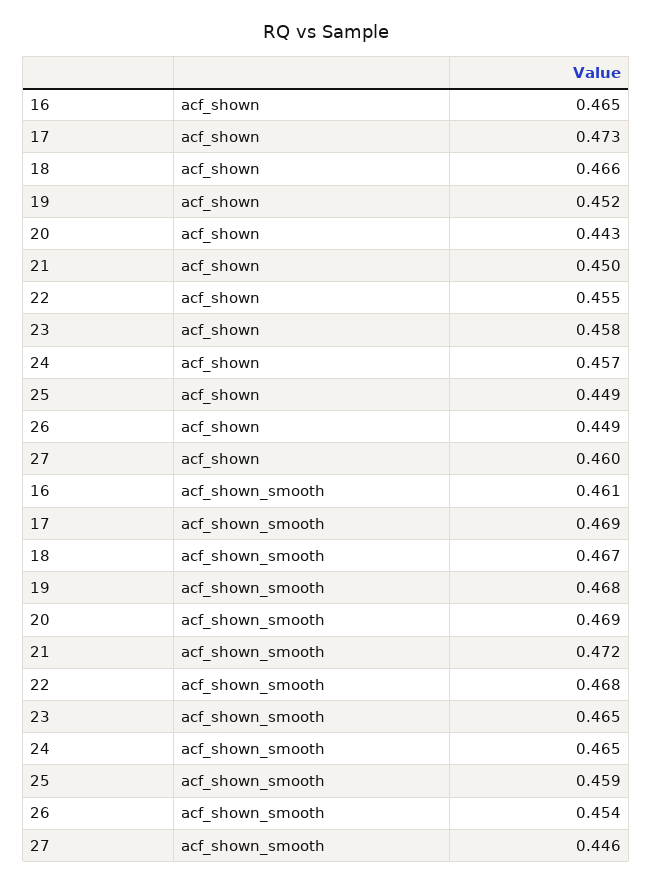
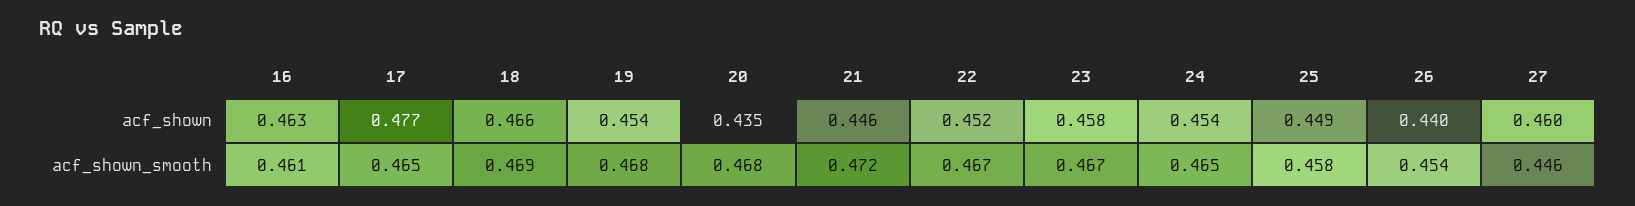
  {
    "16": {
-     "acf_shown": 0.465,
+     "acf_shown": 0.463,
      "acf_shown_smooth": 0.461
    },
    "17": {
-     "acf_shown": 0.473,
+     "acf_shown": 0.477,
-     "acf_shown_smooth": 0.469
+     "acf_shown_smooth": 0.465
    },
    "18": {
      "acf_shown": 0.466,
-     "acf_shown_smooth": 0.467
+     "acf_shown_smooth": 0.469
    },
    "19": {
-     "acf_shown": 0.452,
+     "acf_shown": 0.454,
      "acf_shown_smooth": 0.468
    },
    "20": {
-     "acf_shown": 0.443,
+     "acf_shown": 0.435,
-     "acf_shown_smooth": 0.469
+     "acf_shown_smooth": 0.468
    },
    "21": {
-     "acf_shown": 0.45,
+     "acf_shown": 0.446,
      "acf_shown_smooth": 0.472
    },
    "22": {
-     "acf_shown": 0.455,
+     "acf_shown": 0.452,
-     "acf_shown_smooth": 0.468
+     "acf_shown_smooth": 0.467
    },
    "23": {
      "acf_shown": 0.458,
-     "acf_shown_smooth": 0.465
+     "acf_shown_smooth": 0.467
    },
    "24": {
-     "acf_shown": 0.457,
+     "acf_shown": 0.454,
      "acf_shown_smooth": 0.465
    },
    "25": {
      "acf_shown": 0.449,
-     "acf_shown_smooth": 0.459
+     "acf_shown_smooth": 0.458
    },
    "26": {
-     "acf_shown": 0.449,
+     "acf_shown": 0.44,
      "acf_shown_smooth": 0.454
    },
    "27": {
      "acf_shown": 0.46,
      "acf_shown_smooth": 0.446
    }
  }

